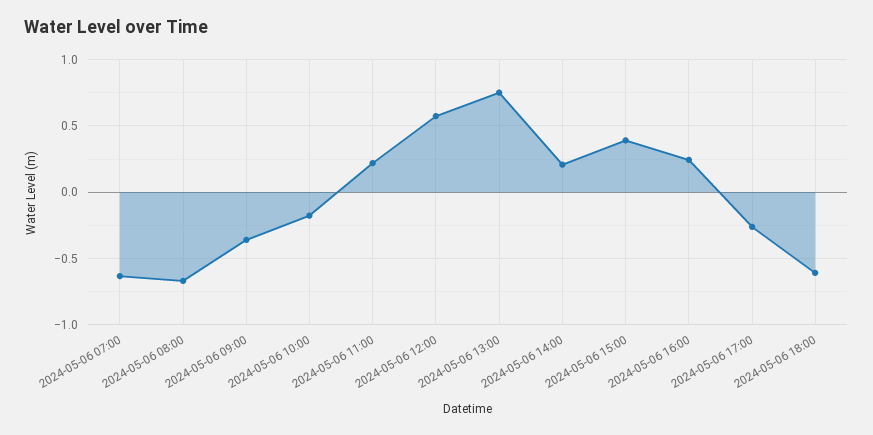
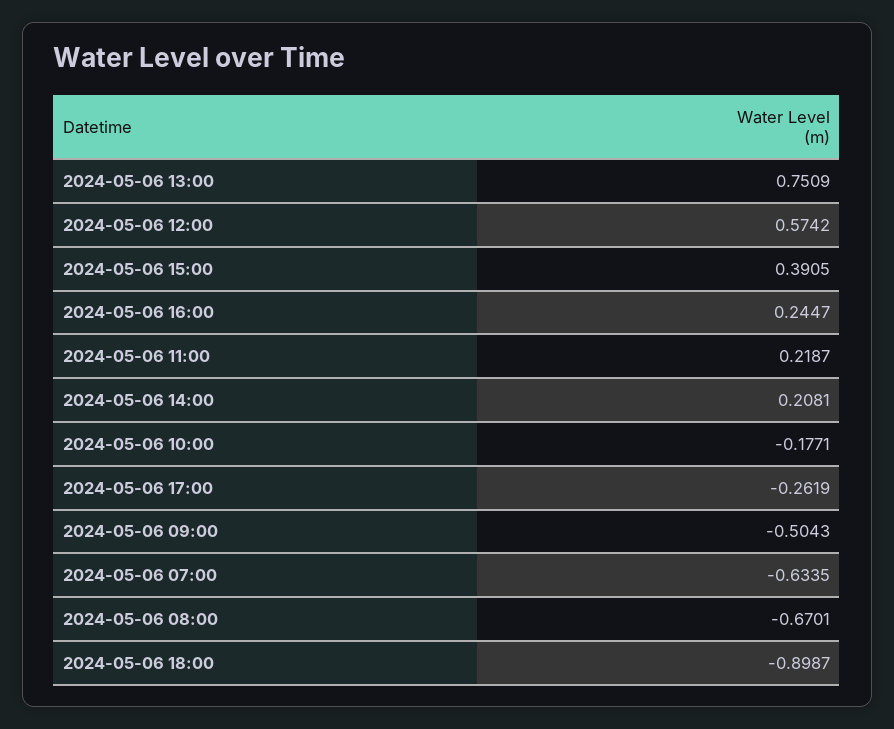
  {
    "2024-05-06 07:00": -0.6335,
    "2024-05-06 08:00": -0.6701,
-   "2024-05-06 09:00": -0.35,
+   "2024-05-06 09:00": -0.5043,
    "2024-05-06 10:00": -0.1771,
    "2024-05-06 11:00": 0.2187,
    "2024-05-06 12:00": 0.5742,
    "2024-05-06 13:00": 0.7509,
    "2024-05-06 14:00": 0.2081,
    "2024-05-06 15:00": 0.3905,
    "2024-05-06 16:00": 0.2447,
    "2024-05-06 17:00": -0.2619,
-   "2024-05-06 18:00": -0.6
+   "2024-05-06 18:00": -0.8987
  }

